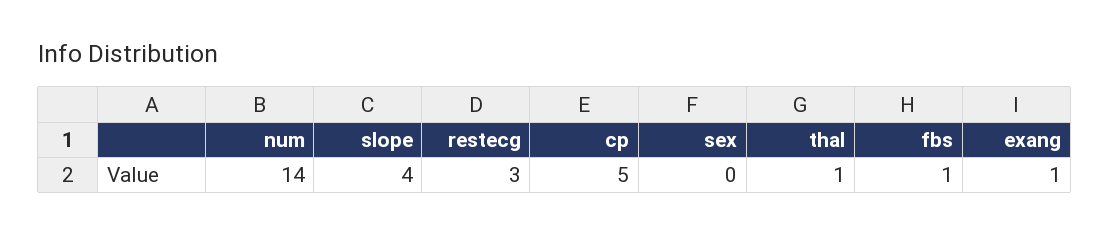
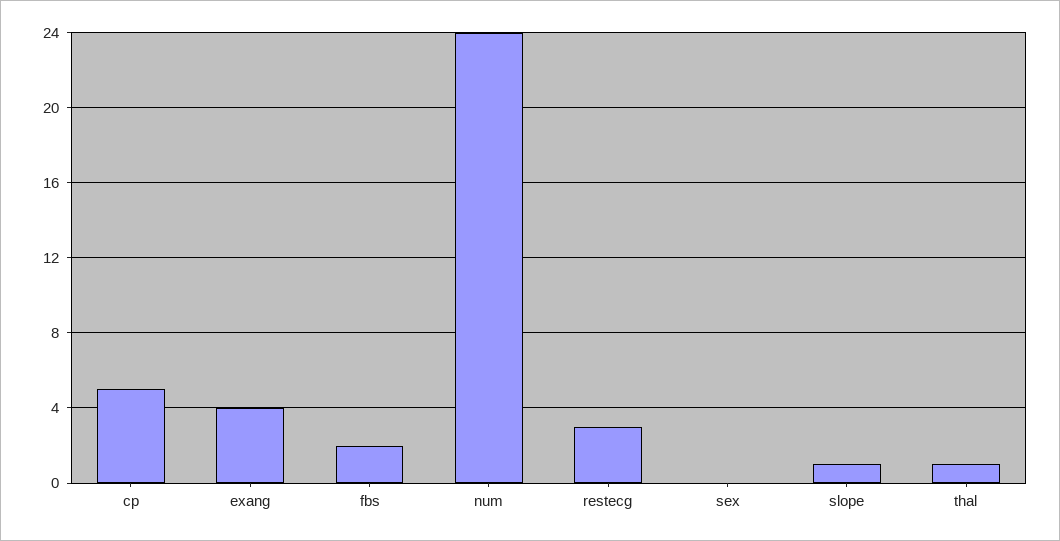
  {
-   "num": 14,
+   "num": 24,
-   "slope": 4,
+   "slope": 1,
    "restecg": 3,
    "cp": 5,
    "sex": 0,
    "thal": 1,
-   "fbs": 1,
+   "fbs": 2,
-   "exang": 1
+   "exang": 4
  }

